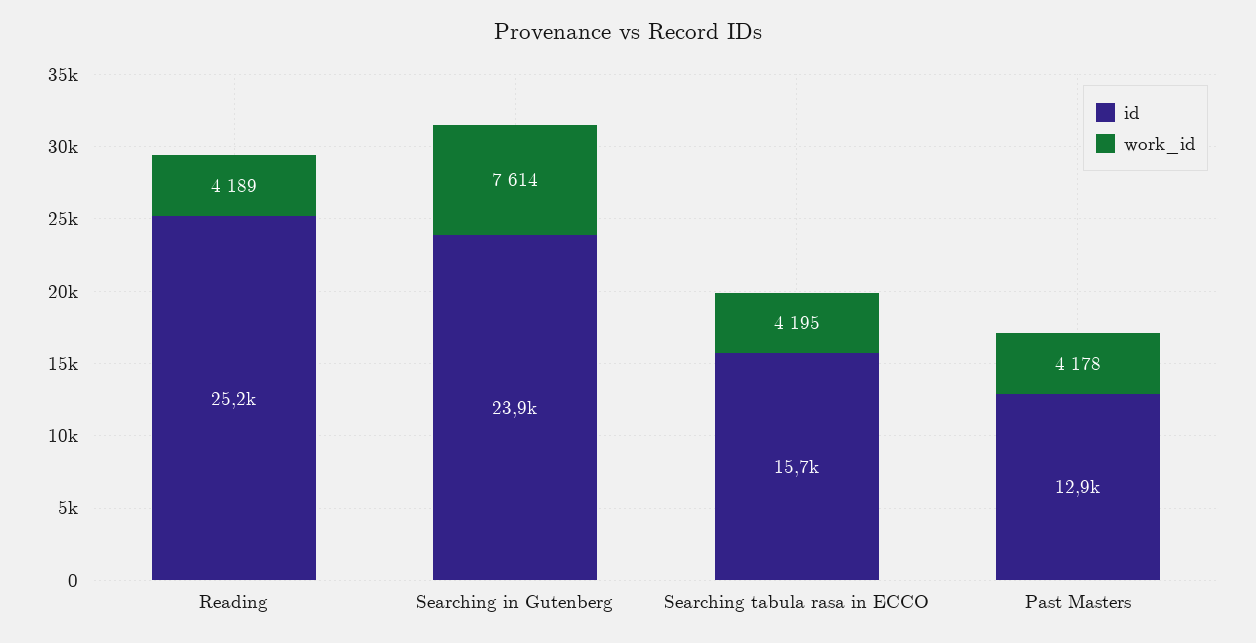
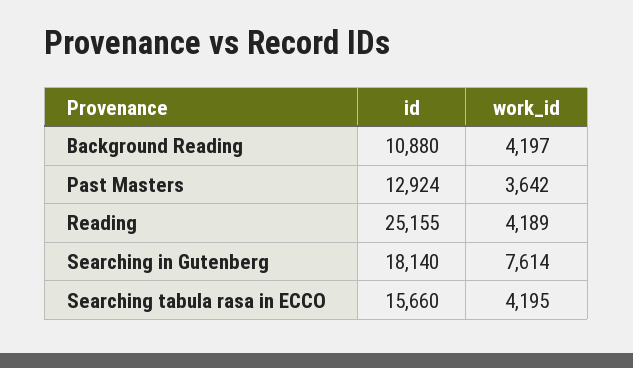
  {
    "id": {
      "Reading": 25155,
-     "Searching in Gutenberg": 23900,
+     "Searching in Gutenberg": 18140,
      "Searching tabula rasa in ECCO": 15660,
-     "Past Masters": 12924
+     "Past Masters": 12924,
+     "Background Reading": 10880
    },
    "work_id": {
      "Reading": 4189,
      "Searching in Gutenberg": 7614,
      "Searching tabula rasa in ECCO": 4195,
-     "Past Masters": 4178
+     "Past Masters": 3642,
+     "Background Reading": 4197
    }
  }

